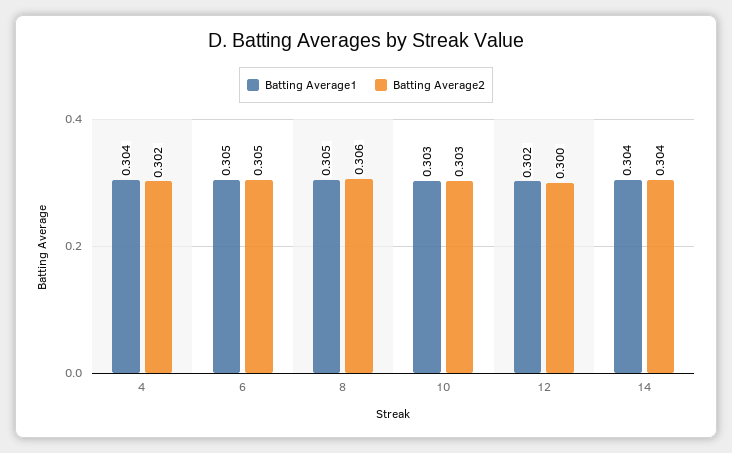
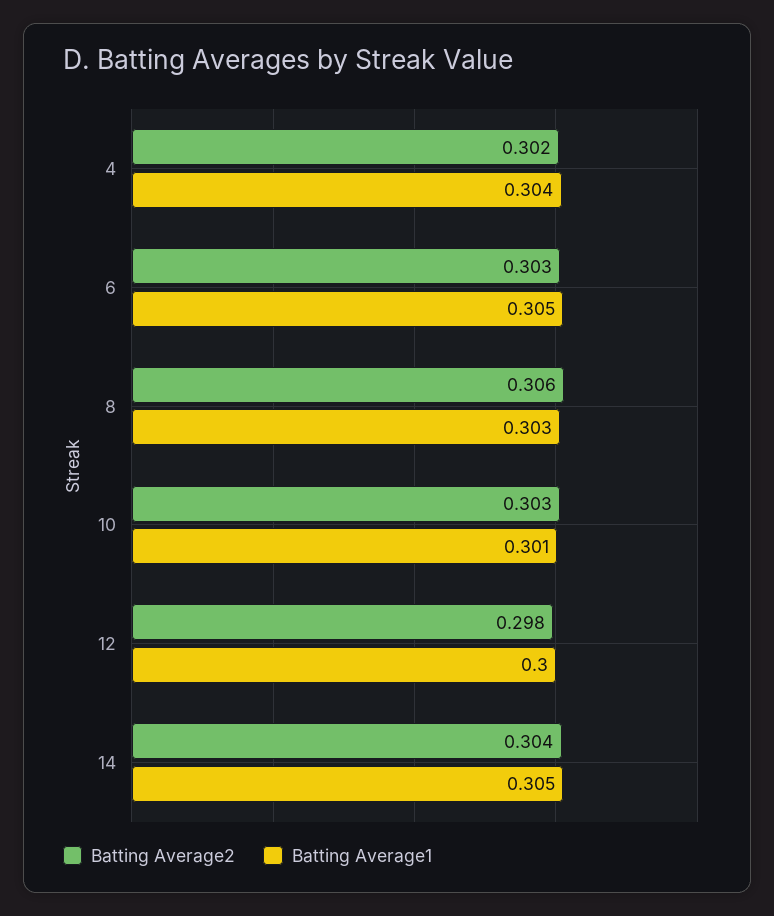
  {
    "Batting Average1": {
      "4": 0.304,
      "6": 0.305,
-     "8": 0.305,
+     "8": 0.303,
-     "10": 0.303,
+     "10": 0.301,
-     "12": 0.302,
+     "12": 0.3,
-     "14": 0.304
+     "14": 0.305
    },
    "Batting Average2": {
      "4": 0.302,
-     "6": 0.305,
+     "6": 0.303,
      "8": 0.306,
      "10": 0.303,
-     "12": 0.3,
+     "12": 0.298,
      "14": 0.304
    }
  }

